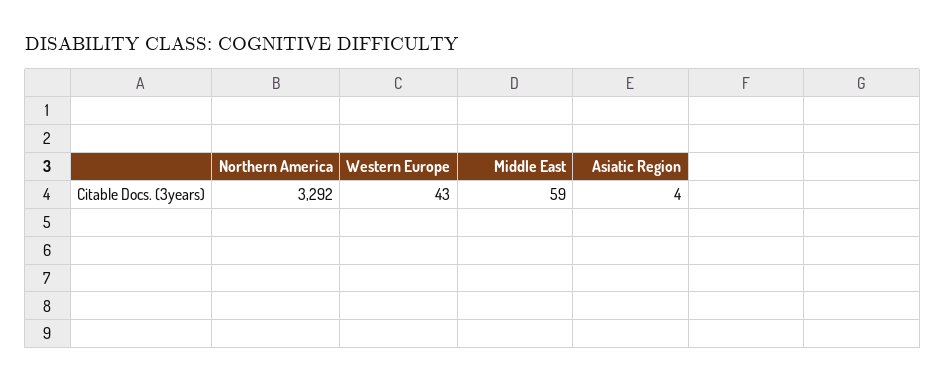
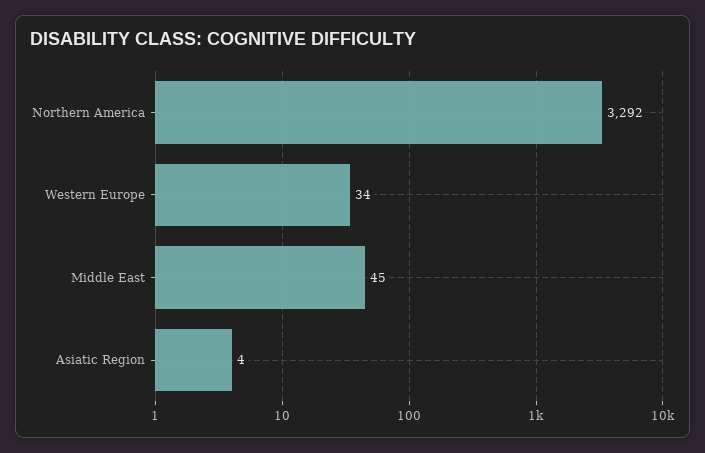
  {
    "Northern America": 3292,
-   "Western Europe": 43,
+   "Western Europe": 34,
-   "Middle East": 59,
+   "Middle East": 45,
    "Asiatic Region": 4
  }

